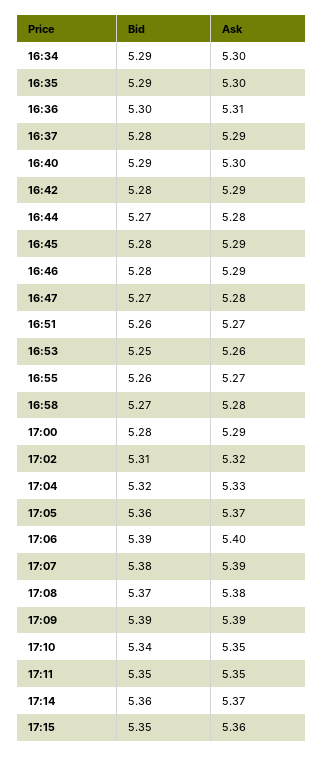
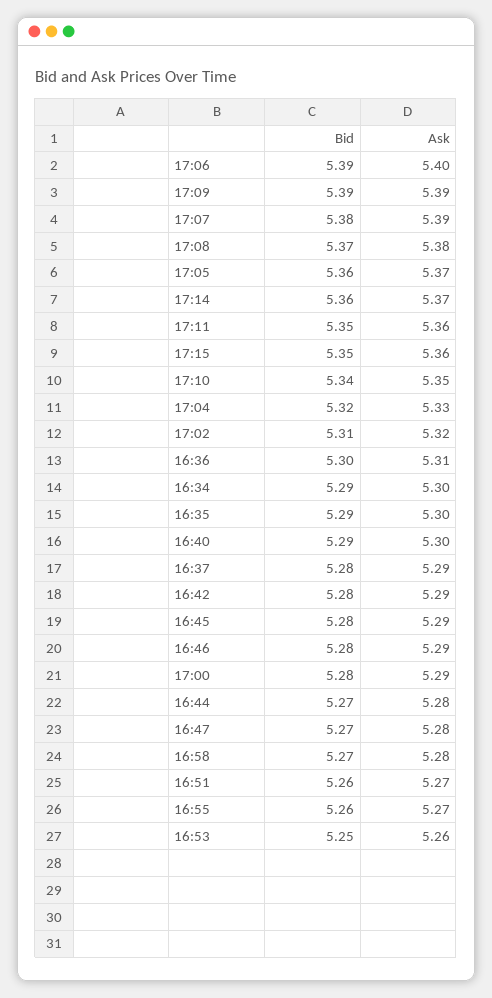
  {
    "Bid": {
      "16:34": 5.29,
      "16:35": 5.29,
      "16:36": 5.3,
      "16:37": 5.28,
      "16:40": 5.29,
      "16:42": 5.28,
      "16:44": 5.27,
      "16:45": 5.28,
      "16:46": 5.28,
      "16:47": 5.27,
      "16:51": 5.26,
      "16:53": 5.25,
      "16:55": 5.26,
      "16:58": 5.27,
      "17:00": 5.28,
      "17:02": 5.31,
      "17:04": 5.32,
      "17:05": 5.36,
      "17:06": 5.39,
      "17:07": 5.38,
      "17:08": 5.37,
      "17:09": 5.39,
      "17:10": 5.34,
      "17:11": 5.35,
      "17:14": 5.36,
      "17:15": 5.35
    },
    "Ask": {
      "16:34": 5.3,
      "16:35": 5.3,
      "16:36": 5.31,
      "16:37": 5.29,
      "16:40": 5.3,
      "16:42": 5.29,
      "16:44": 5.28,
      "16:45": 5.29,
      "16:46": 5.29,
      "16:47": 5.28,
      "16:51": 5.27,
      "16:53": 5.26,
      "16:55": 5.27,
      "16:58": 5.28,
      "17:00": 5.29,
      "17:02": 5.32,
      "17:04": 5.33,
      "17:05": 5.37,
      "17:06": 5.4,
      "17:07": 5.39,
      "17:08": 5.38,
      "17:09": 5.39,
      "17:10": 5.35,
-     "17:11": 5.35,
+     "17:11": 5.36,
      "17:14": 5.37,
      "17:15": 5.36
    }
  }

